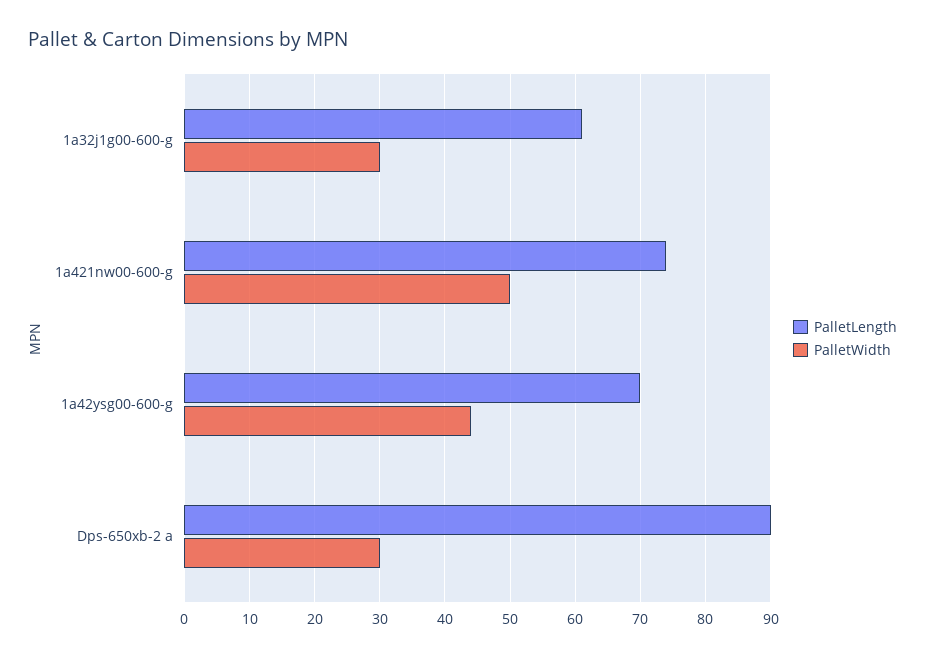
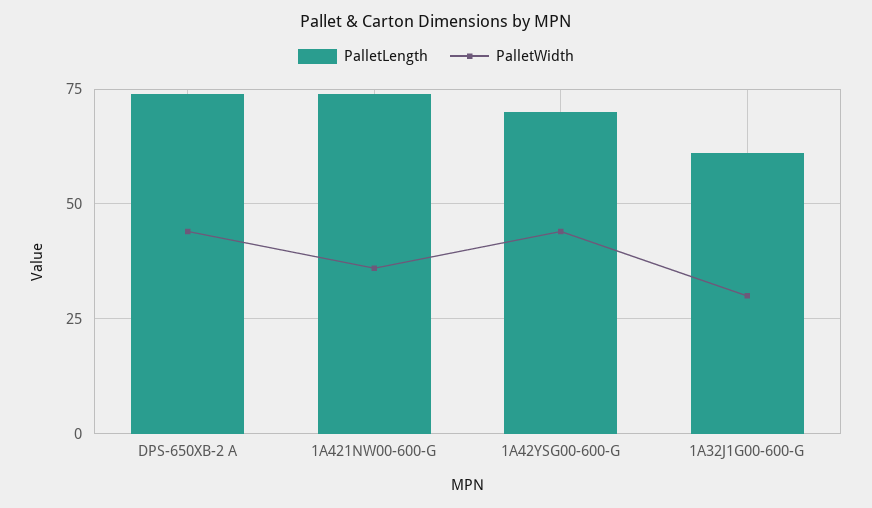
  {
    "PalletLength": {
      "1a32j1g00-600-g": 61,
      "1a421nw00-600-g": 74,
      "1a42ysg00-600-g": 70,
-     "Dps-650xb-2 a": 90
+     "Dps-650xb-2 a": 75
    },
    "PalletWidth": {
      "1a32j1g00-600-g": 30,
-     "1a421nw00-600-g": 50,
+     "1a421nw00-600-g": 35,
      "1a42ysg00-600-g": 44,
-     "Dps-650xb-2 a": 30
+     "Dps-650xb-2 a": 45
    }
  }

